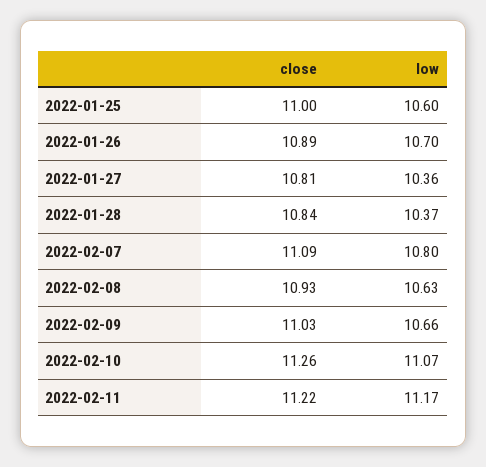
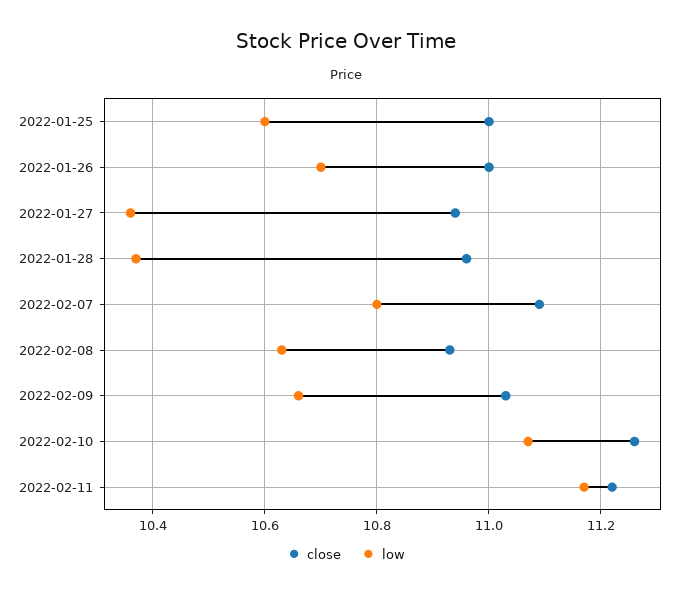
  {
    "close": {
      "2022-01-25": 11,
-     "2022-01-26": 10.89,
+     "2022-01-26": 11,
-     "2022-01-27": 10.81,
+     "2022-01-27": 10.95,
-     "2022-01-28": 10.84,
+     "2022-01-28": 10.95,
      "2022-02-07": 11.09,
      "2022-02-08": 10.93,
      "2022-02-09": 11.03,
      "2022-02-10": 11.26,
      "2022-02-11": 11.22
    },
    "low": {
      "2022-01-25": 10.6,
      "2022-01-26": 10.7,
      "2022-01-27": 10.36,
      "2022-01-28": 10.37,
      "2022-02-07": 10.8,
      "2022-02-08": 10.63,
      "2022-02-09": 10.66,
      "2022-02-10": 11.07,
      "2022-02-11": 11.17
    }
  }

